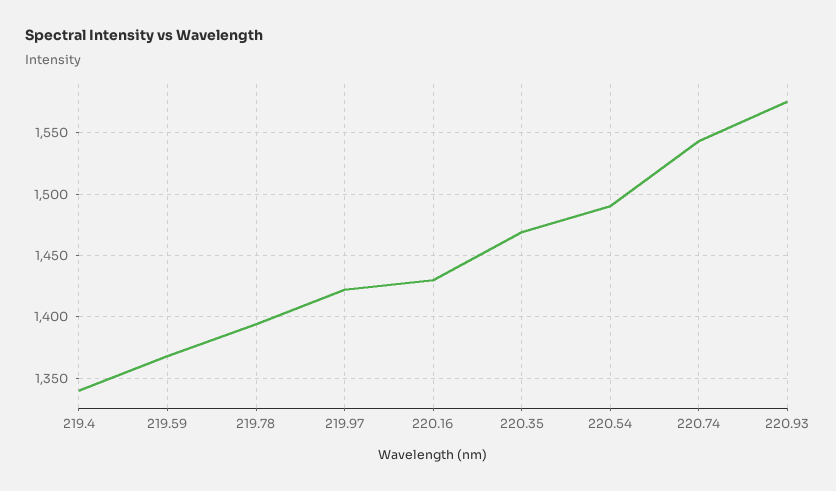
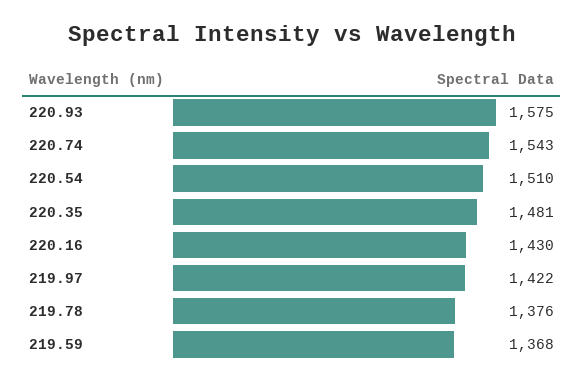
  {
-   "219.4": 1340,
    "219.59": 1368,
-   "219.78": 1395,
+   "219.78": 1376,
    "219.97": 1422,
    "220.16": 1430,
-   "220.35": 1470,
+   "220.35": 1481,
-   "220.54": 1490,
+   "220.54": 1510,
    "220.74": 1543,
    "220.93": 1575
  }

